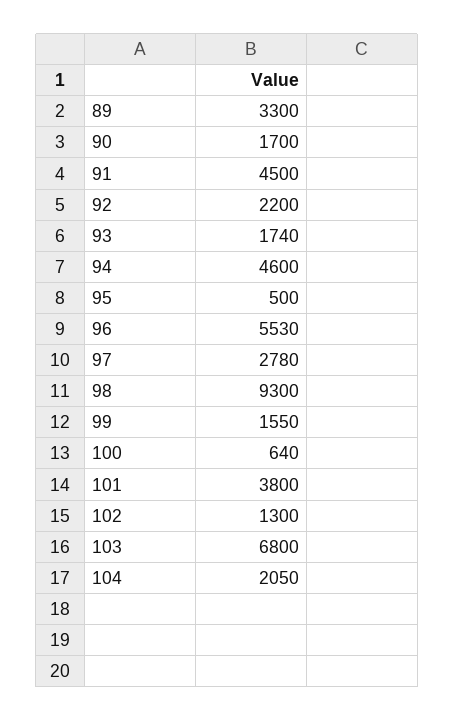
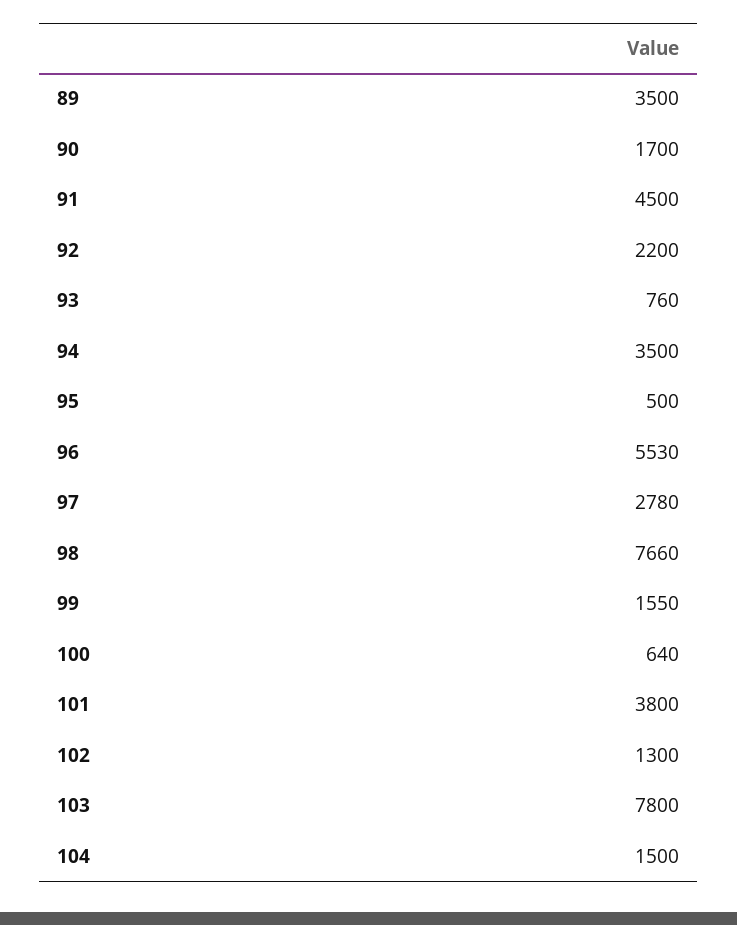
  {
-   "89": 3300,
+   "89": 3500,
    "90": 1700,
    "91": 4500,
    "92": 2200,
-   "93": 1740,
+   "93": 760,
-   "94": 4600,
+   "94": 3500,
    "95": 500,
    "96": 5530,
    "97": 2780,
-   "98": 9300,
+   "98": 7660,
    "99": 1550,
    "100": 640,
    "101": 3800,
    "102": 1300,
-   "103": 6800,
+   "103": 7800,
-   "104": 2050
+   "104": 1500
  }

